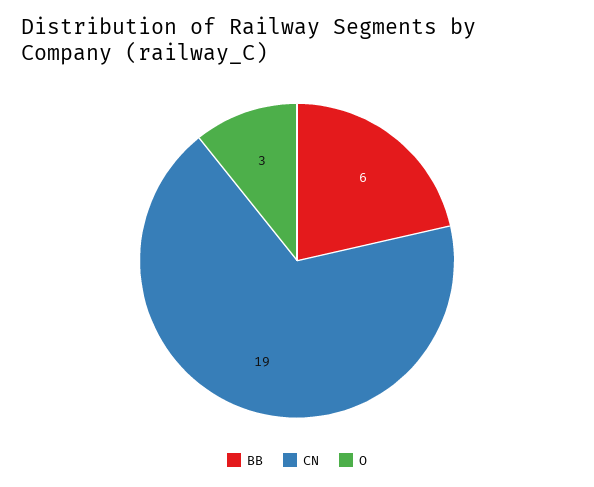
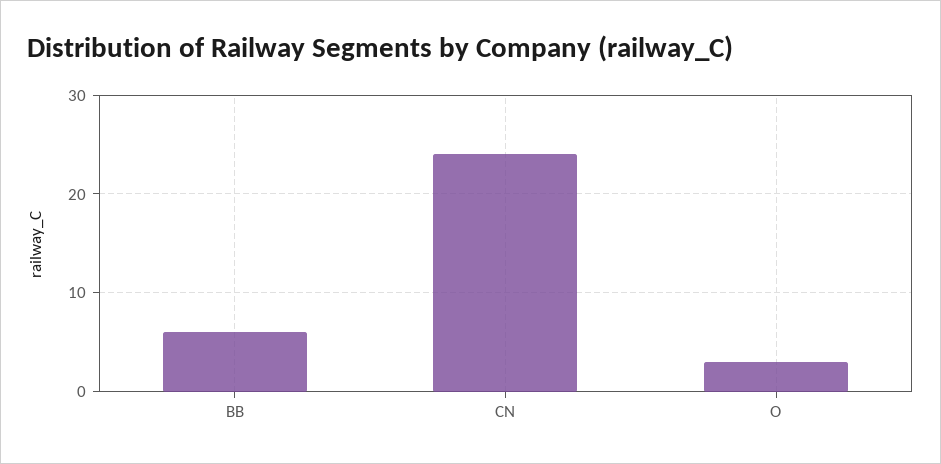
  {
    "BB": 6,
-   "CN": 19,
+   "CN": 24,
    "O": 3
  }

